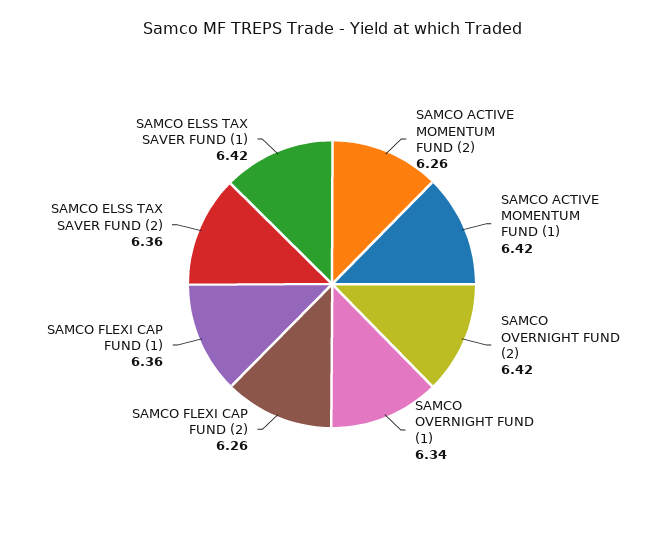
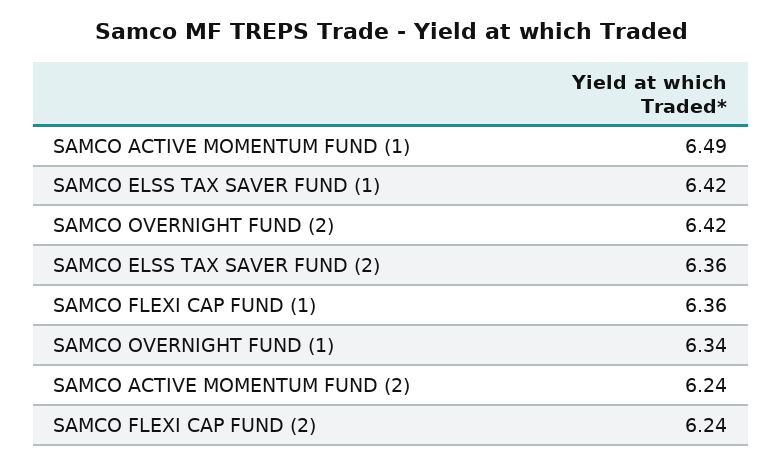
  {
-   "SAMCO ACTIVE MOMENTUM FUND (2)": 6.26,
+   "SAMCO ACTIVE MOMENTUM FUND (2)": 6.24,
-   "SAMCO ACTIVE MOMENTUM FUND (1)": 6.42,
+   "SAMCO ACTIVE MOMENTUM FUND (1)": 6.49,
    "SAMCO OVERNIGHT FUND (2)": 6.42,
    "SAMCO OVERNIGHT FUND (1)": 6.34,
-   "SAMCO FLEXI CAP FUND (2)": 6.26,
+   "SAMCO FLEXI CAP FUND (2)": 6.24,
    "SAMCO FLEXI CAP FUND (1)": 6.36,
    "SAMCO ELSS TAX SAVER FUND (2)": 6.36,
    "SAMCO ELSS TAX SAVER FUND (1)": 6.42
  }

